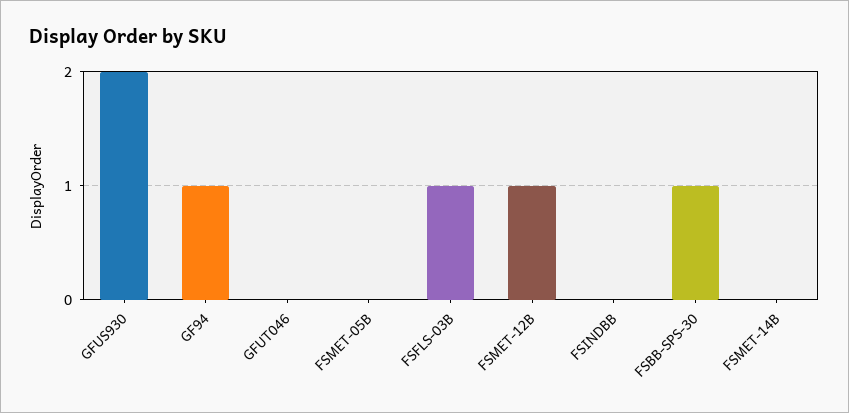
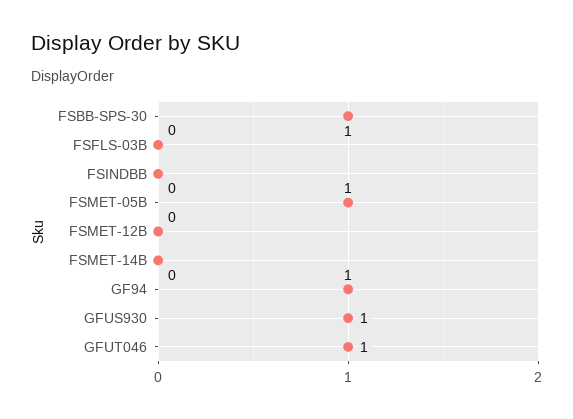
  {
-   "GFUS930": 2,
+   "GFUS930": 1,
    "GF94": 1,
-   "GFUT046": 0,
+   "GFUT046": 1,
-   "FSMET-05B": 0,
+   "FSMET-05B": 1,
-   "FSFLS-03B": 1,
+   "FSFLS-03B": 0,
-   "FSMET-12B": 1,
+   "FSMET-12B": 0,
    "FSINDBB": 0,
    "FSBB-SPS-30": 1,
    "FSMET-14B": 0
  }

